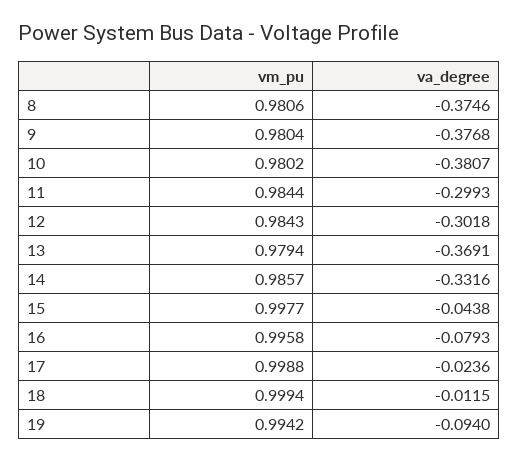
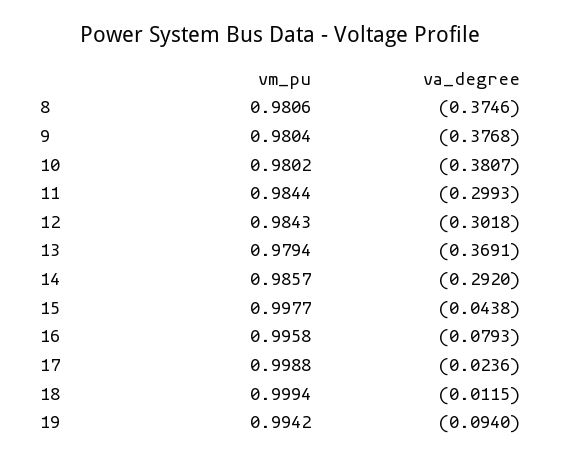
  {
    "vm_pu": {
      "8": 0.9806,
      "9": 0.9804,
      "10": 0.9802,
      "11": 0.9844,
      "12": 0.9843,
      "13": 0.9794,
      "14": 0.9857,
      "15": 0.9977,
      "16": 0.9958,
      "17": 0.9988,
      "18": 0.9994,
      "19": 0.9942
    },
    "va_degree": {
      "8": -0.3746,
      "9": -0.3768,
      "10": -0.3807,
      "11": -0.2993,
      "12": -0.3018,
      "13": -0.3691,
-     "14": -0.3316,
+     "14": -0.292,
      "15": -0.0438,
      "16": -0.0793,
      "17": -0.0236,
      "18": -0.0115,
      "19": -0.094
    }
  }

